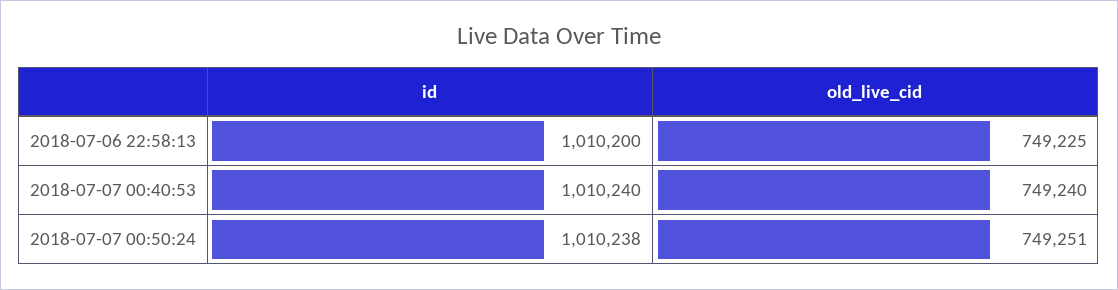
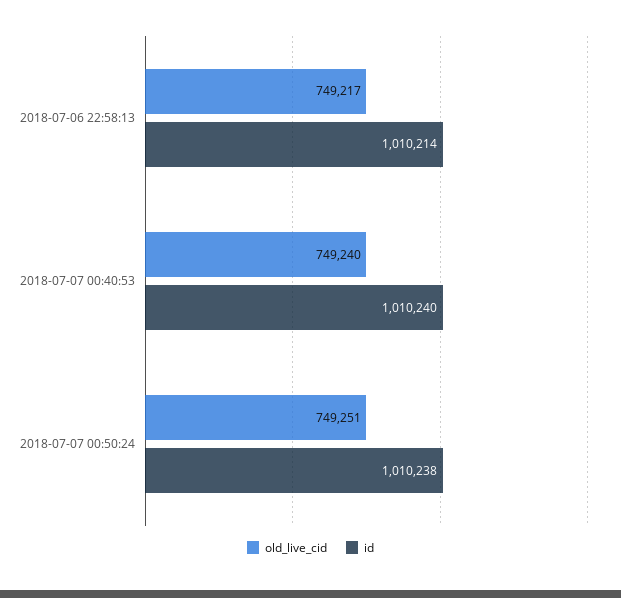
  {
    "id": {
-     "2018-07-06 22:58:13": 1010200,
+     "2018-07-06 22:58:13": 1010214,
      "2018-07-07 00:40:53": 1010240,
      "2018-07-07 00:50:24": 1010238
    },
    "old_live_cid": {
-     "2018-07-06 22:58:13": 749225,
+     "2018-07-06 22:58:13": 749217,
      "2018-07-07 00:40:53": 749240,
      "2018-07-07 00:50:24": 749251
    }
  }

